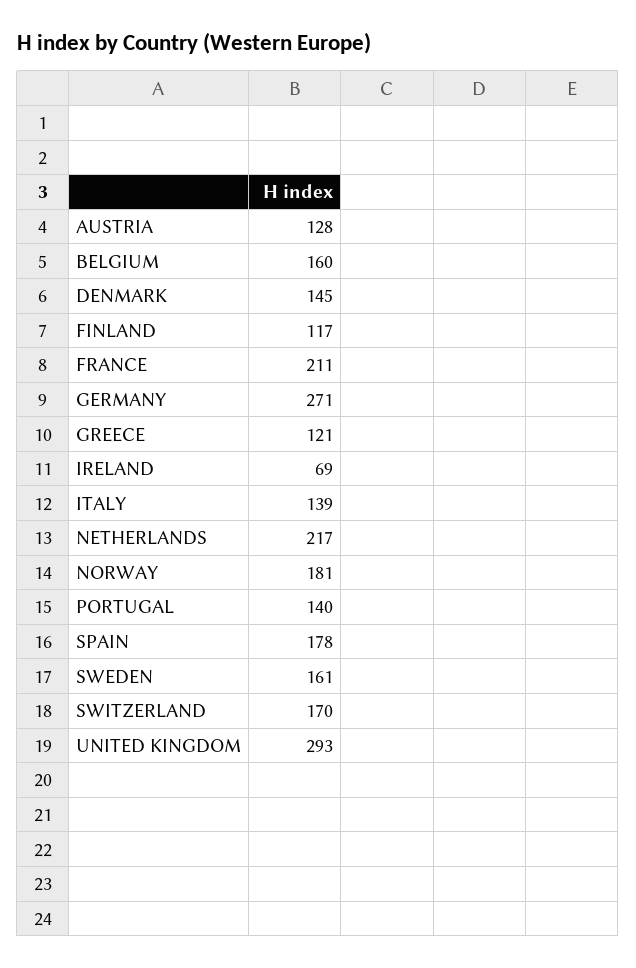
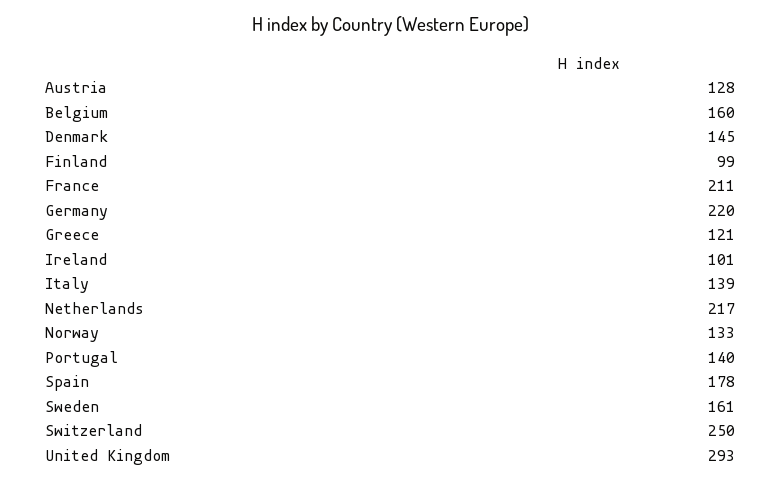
  {
    "AUSTRIA": 128,
    "BELGIUM": 160,
    "DENMARK": 145,
-   "FINLAND": 117,
+   "FINLAND": 99,
    "FRANCE": 211,
-   "GERMANY": 271,
+   "GERMANY": 220,
    "GREECE": 121,
-   "IRELAND": 69,
+   "IRELAND": 101,
    "ITALY": 139,
    "NETHERLANDS": 217,
-   "NORWAY": 181,
+   "NORWAY": 133,
    "PORTUGAL": 140,
    "SPAIN": 178,
    "SWEDEN": 161,
-   "SWITZERLAND": 170,
+   "SWITZERLAND": 250,
    "UNITED KINGDOM": 293
  }

